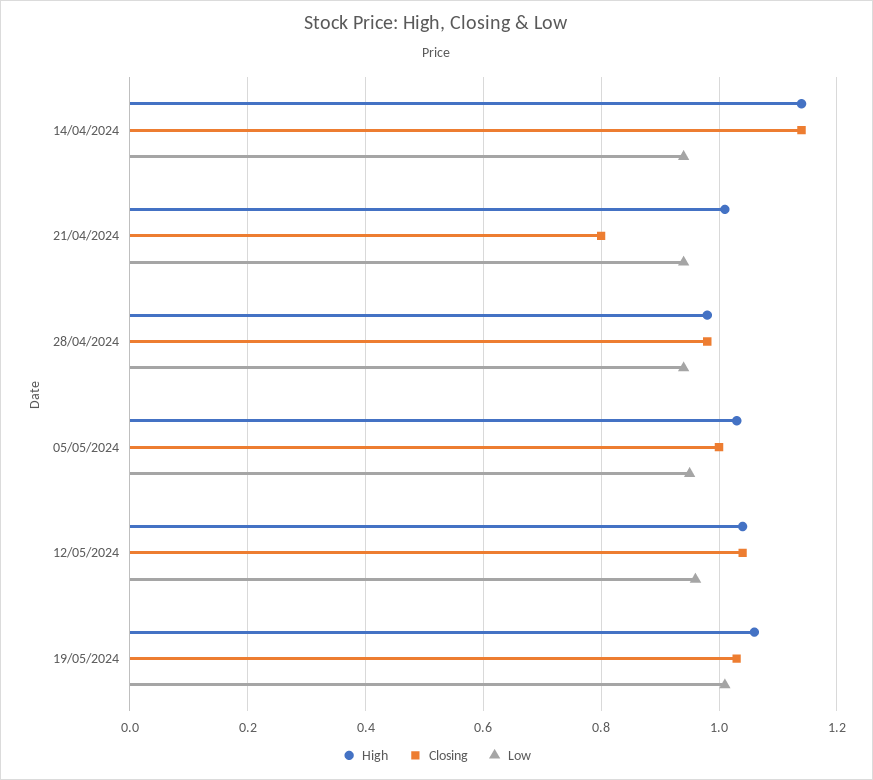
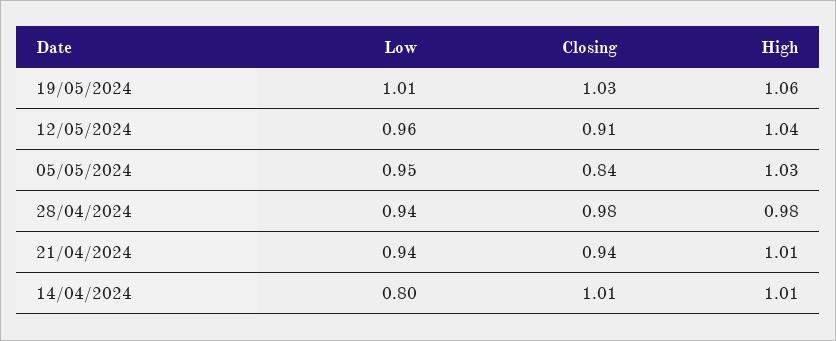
  {
    "High": {
-     "14/04/2024": 1.15,
+     "14/04/2024": 1.01,
      "21/04/2024": 1.01,
      "28/04/2024": 0.98,
      "05/05/2024": 1.03,
      "12/05/2024": 1.04,
      "19/05/2024": 1.06
    },
    "Closing": {
-     "14/04/2024": 1.15,
+     "14/04/2024": 1.01,
-     "21/04/2024": 0.8,
+     "21/04/2024": 0.94,
      "28/04/2024": 0.98,
-     "05/05/2024": 1,
+     "05/05/2024": 0.84,
-     "12/05/2024": 1.05,
+     "12/05/2024": 0.91,
      "19/05/2024": 1.03
    },
    "Low": {
-     "14/04/2024": 0.95,
+     "14/04/2024": 0.8,
      "21/04/2024": 0.94,
      "28/04/2024": 0.94,
      "05/05/2024": 0.95,
      "12/05/2024": 0.96,
      "19/05/2024": 1.01
    }
  }

